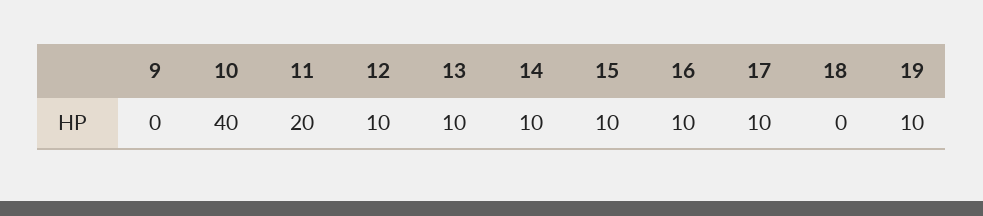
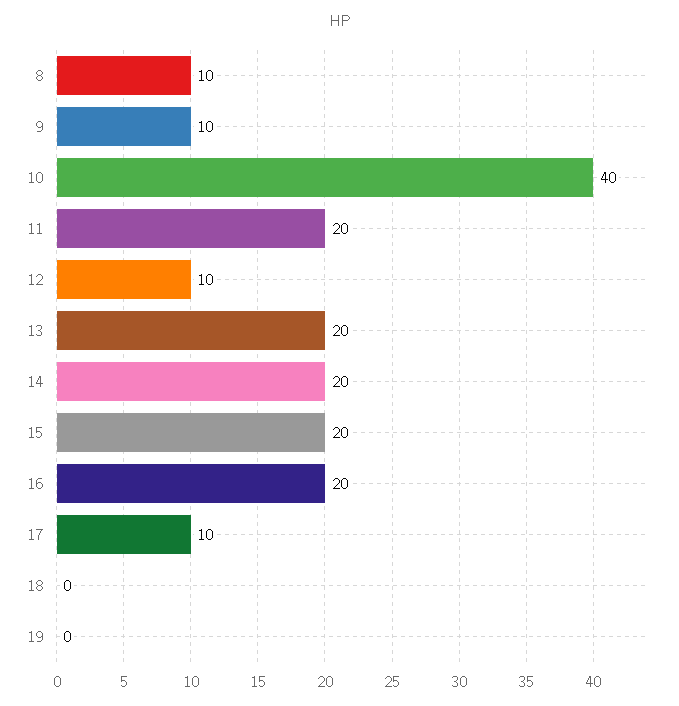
  {
-   "9": 0,
+   "9": 10,
    "10": 40,
    "11": 20,
    "12": 10,
-   "13": 10,
+   "13": 20,
-   "14": 10,
+   "14": 20,
-   "15": 10,
+   "15": 20,
-   "16": 10,
+   "16": 20,
    "17": 10,
    "18": 0,
-   "19": 10
+   "19": 0,
+   "8": 10
  }

